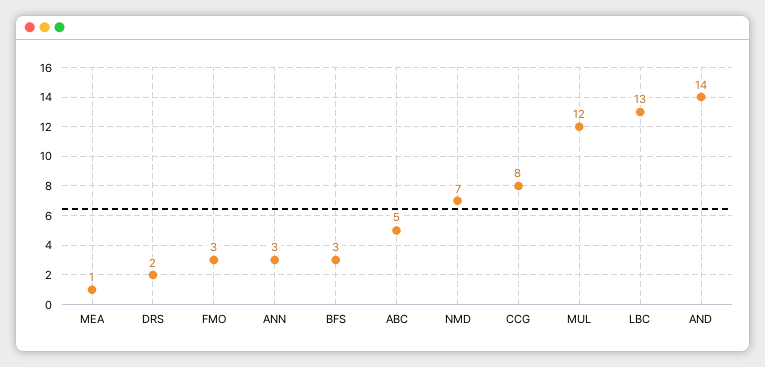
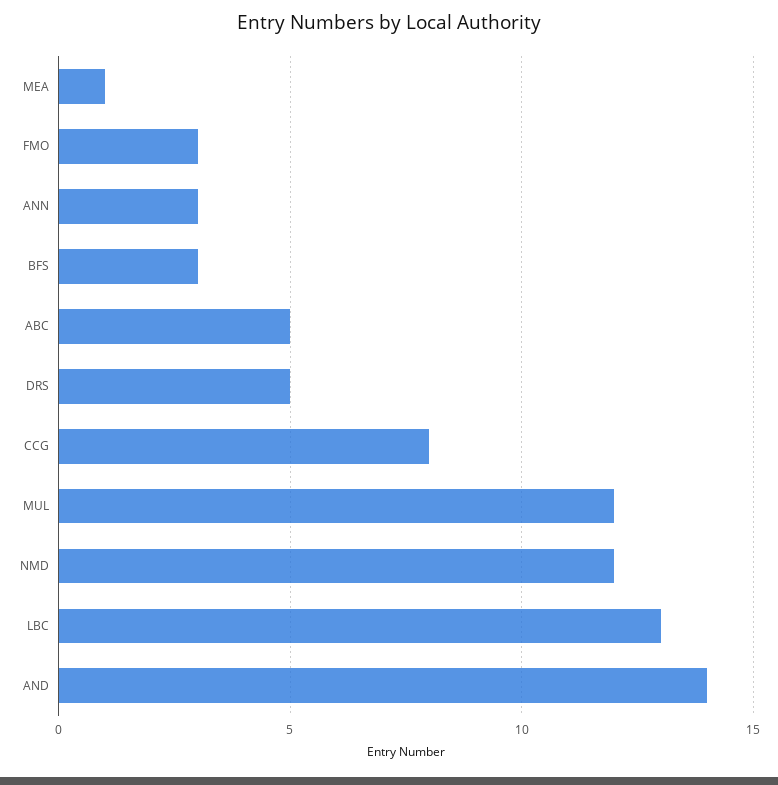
  {
    "MEA": 1,
-   "DRS": 2,
+   "DRS": 5,
    "FMO": 3,
    "ANN": 3,
    "BFS": 3,
    "ABC": 5,
-   "NMD": 7,
+   "NMD": 12,
    "CCG": 8,
    "MUL": 12,
    "LBC": 13,
    "AND": 14
  }

